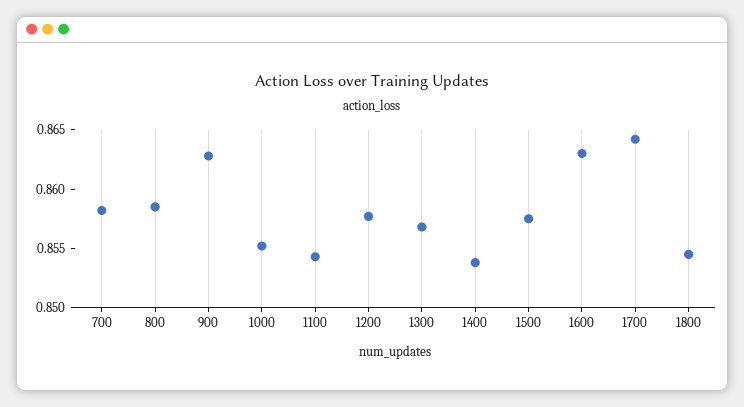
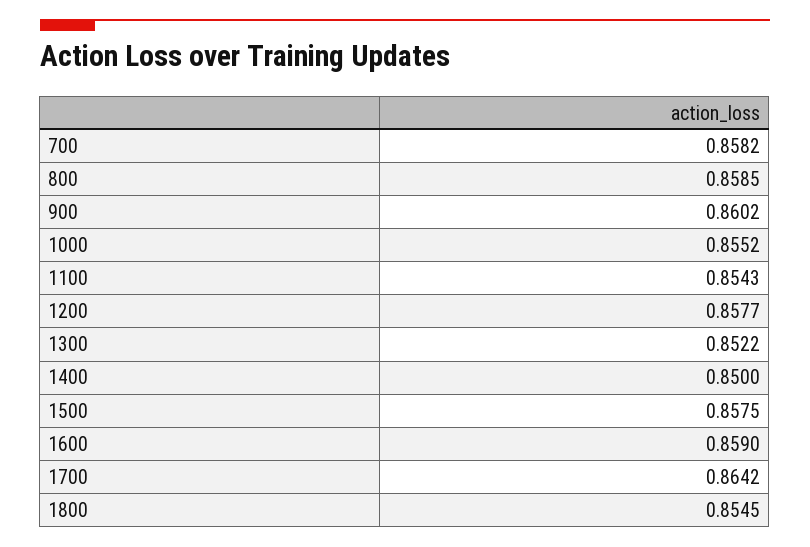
  {
    "700": 0.8582,
    "800": 0.8585,
-   "900": 0.863,
+   "900": 0.8602,
    "1000": 0.8552,
    "1100": 0.8543,
    "1200": 0.8577,
-   "1300": 0.857,
+   "1300": 0.8522,
-   "1400": 0.854,
+   "1400": 0.85,
    "1500": 0.8575,
-   "1600": 0.863,
+   "1600": 0.859,
    "1700": 0.8642,
    "1800": 0.8545
  }

